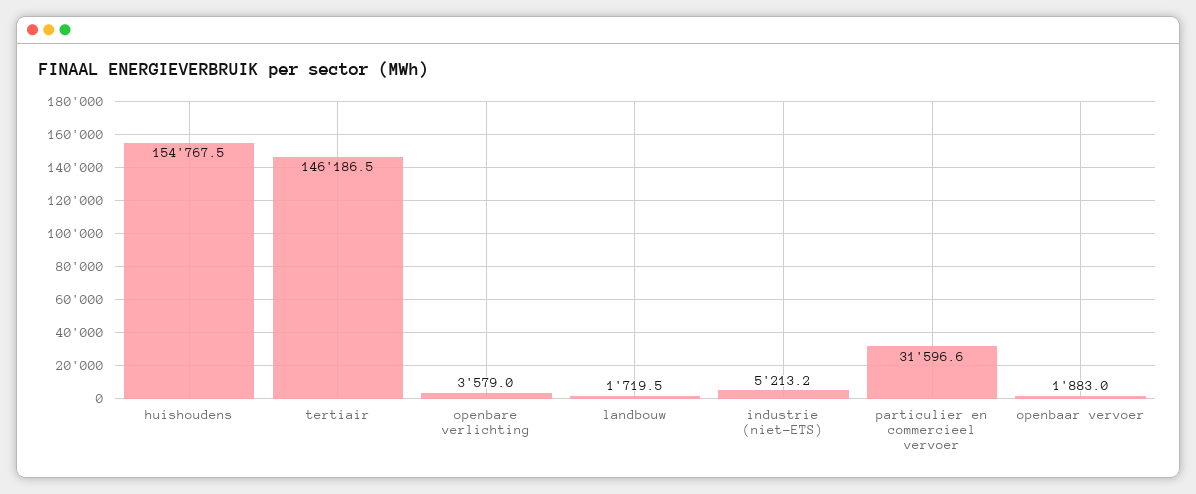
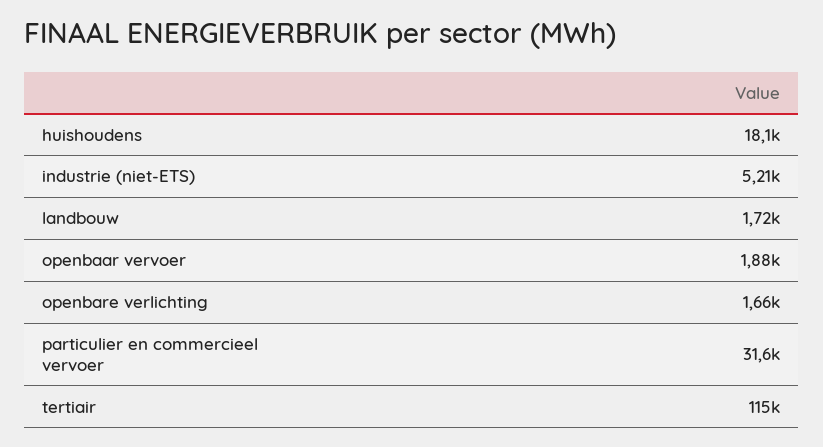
  {
-   "huishoudens": 154767.5,
+   "huishoudens": 18100,
-   "tertiair": 146186.5,
+   "tertiair": 115000,
-   "openbare verlichting": 3579,
+   "openbare verlichting": 1660,
    "landbouw": 1719.5,
    "industrie (niet-ETS)": 5213.2,
    "particulier en commercieel vervoer": 31596.6,
    "openbaar vervoer": 1883
  }

